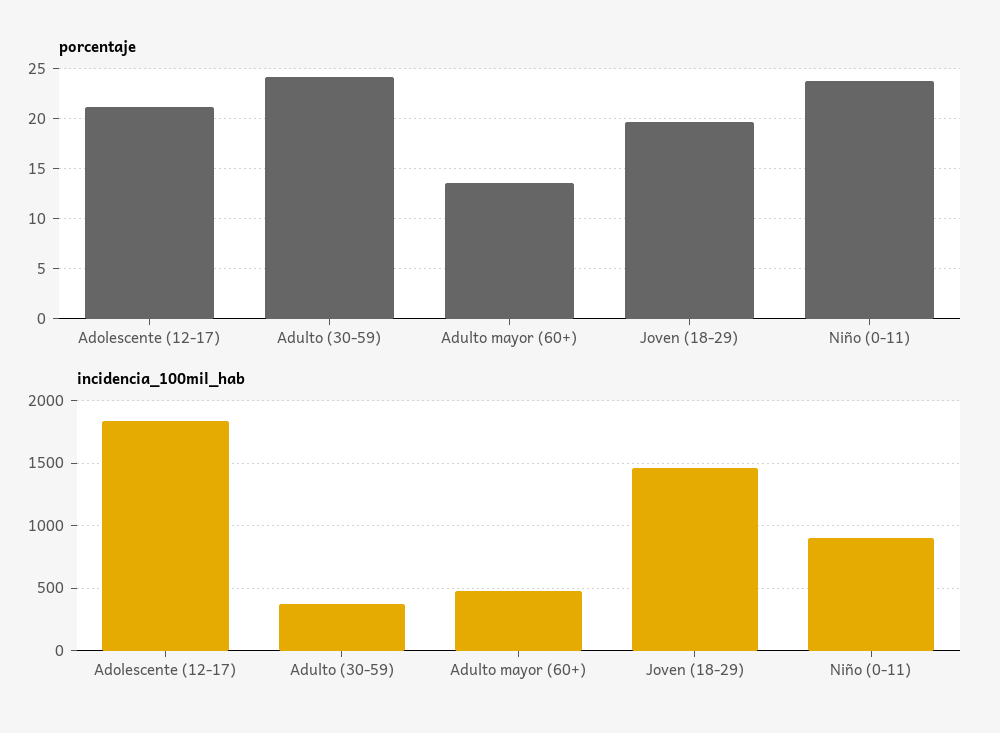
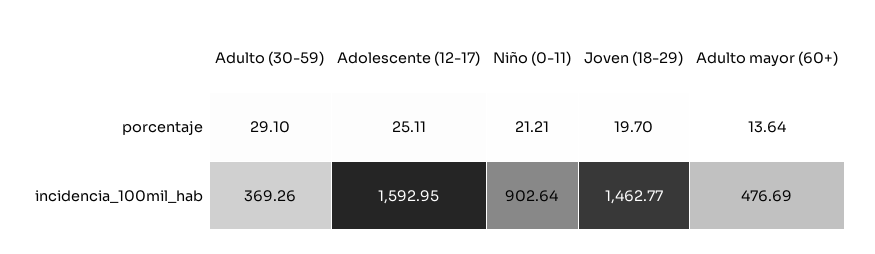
  {
    "porcentaje": {
-     "Adolescente (12-17)": 21,
+     "Adolescente (12-17)": 25.11,
-     "Adulto (30-59)": 24,
+     "Adulto (30-59)": 29.1,
      "Adulto mayor (60+)": 13.64,
      "Joven (18-29)": 19.7,
-     "Niño (0-11)": 24
+     "Niño (0-11)": 21.21
    },
    "incidencia_100mil_hab": {
-     "Adolescente (12-17)": 1850,
+     "Adolescente (12-17)": 1592.95,
      "Adulto (30-59)": 369.26,
      "Adulto mayor (60+)": 476.69,
      "Joven (18-29)": 1462.77,
      "Niño (0-11)": 902.64
    }
  }

